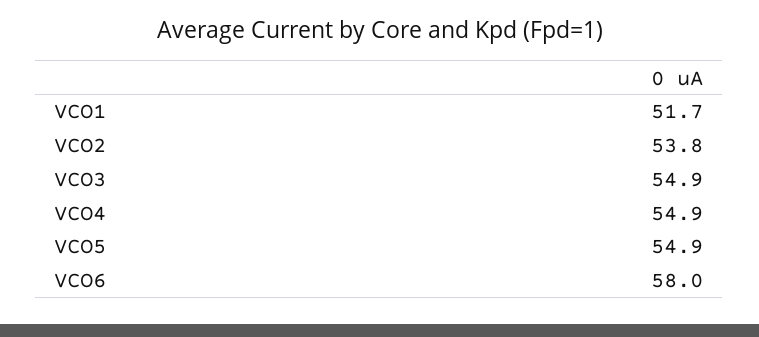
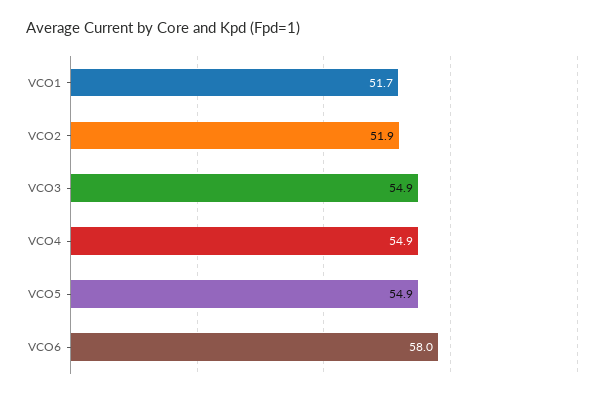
  {
    "VCO1": 51.7,
-   "VCO2": 53.8,
+   "VCO2": 51.9,
    "VCO3": 54.9,
    "VCO4": 54.9,
    "VCO5": 54.9,
    "VCO6": 58
  }

